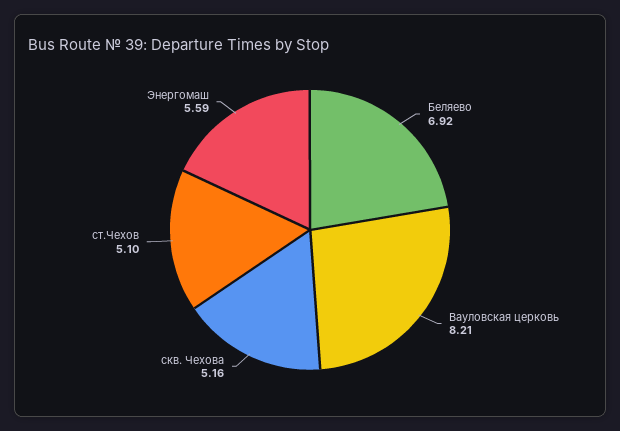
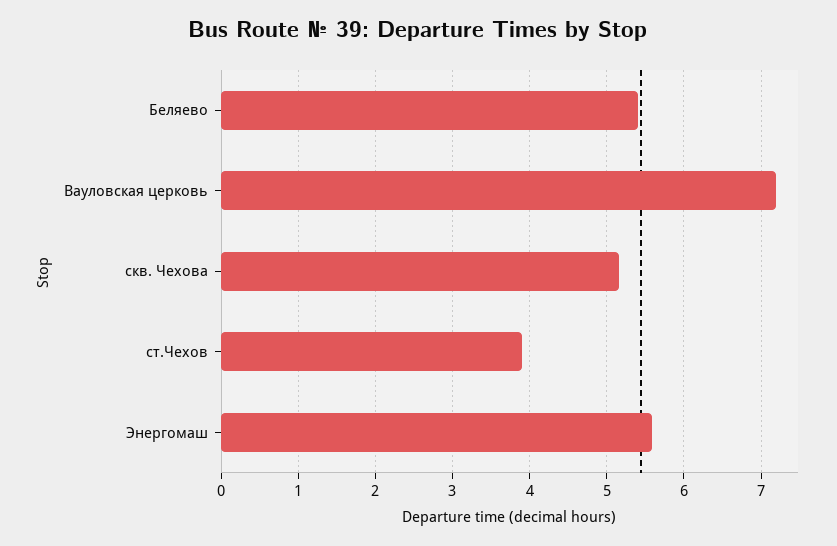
  {
-   "Беляево": 6.92,
+   "Беляево": 5.4,
-   "Вауловская церковь": 8.21,
+   "Вауловская церковь": 7.2,
    "скв. Чехова": 5.16,
-   "ст.Чехов": 5.1,
+   "ст.Чехов": 3.9,
    "Энергомаш": 5.59
  }

